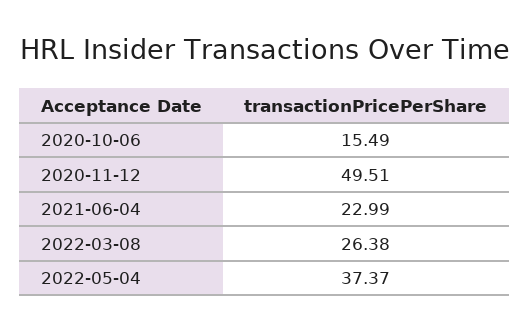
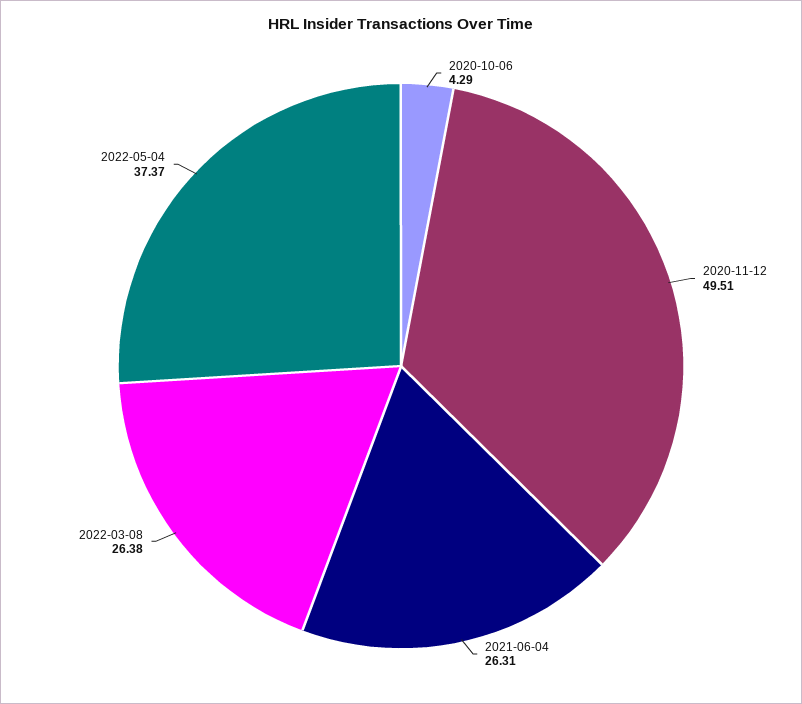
  {
-   "2020-10-06": 15.49,
+   "2020-10-06": 4.29,
    "2020-11-12": 49.51,
-   "2021-06-04": 22.99,
+   "2021-06-04": 26.31,
    "2022-03-08": 26.38,
    "2022-05-04": 37.37
  }

